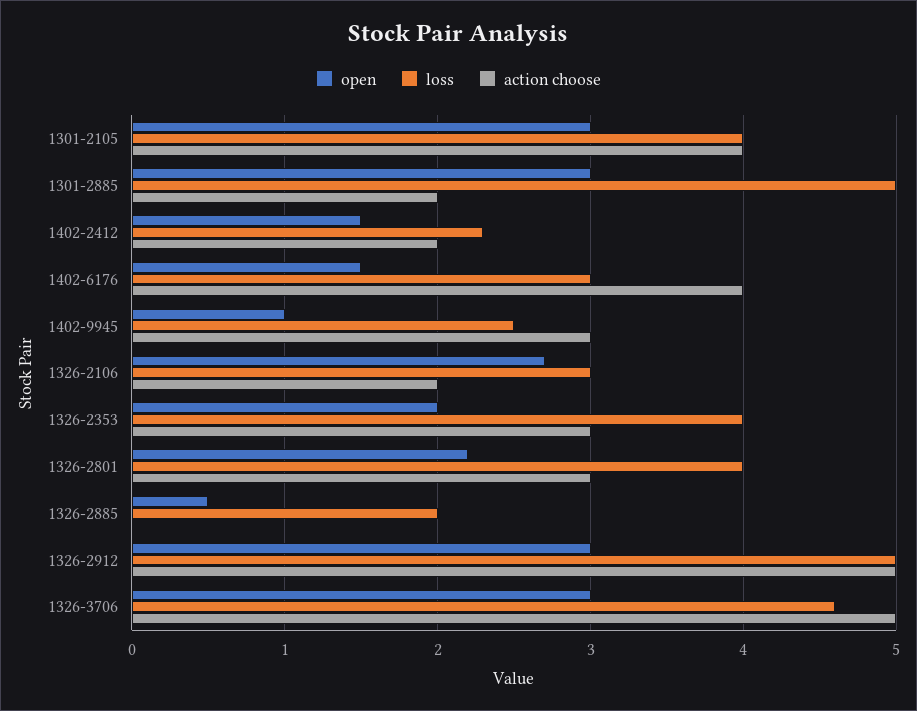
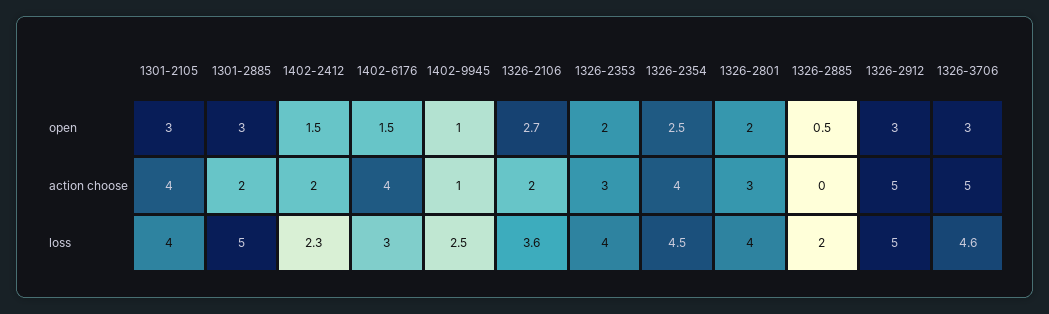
  {
    "open": {
      "1301-2105": 3,
      "1301-2885": 3,
      "1402-2412": 1.5,
      "1402-6176": 1.5,
      "1402-9945": 1,
      "1326-2106": 2.7,
      "1326-2353": 2,
-     "1326-2801": 2.2,
+     "1326-2801": 2,
      "1326-2885": 0.5,
      "1326-2912": 3,
-     "1326-3706": 3
+     "1326-3706": 3,
+     "1326-2354": 2.5
    },
    "loss": {
      "1301-2105": 4,
      "1301-2885": 5,
      "1402-2412": 2.3,
      "1402-6176": 3,
      "1402-9945": 2.5,
-     "1326-2106": 3,
+     "1326-2106": 3.6,
      "1326-2353": 4,
      "1326-2801": 4,
      "1326-2885": 2,
      "1326-2912": 5,
-     "1326-3706": 4.6
+     "1326-3706": 4.6,
+     "1326-2354": 4.5
    },
    "action choose": {
      "1301-2105": 4,
      "1301-2885": 2,
      "1402-2412": 2,
      "1402-6176": 4,
-     "1402-9945": 3,
+     "1402-9945": 1,
      "1326-2106": 2,
      "1326-2353": 3,
      "1326-2801": 3,
      "1326-2885": 0,
      "1326-2912": 5,
-     "1326-3706": 5
+     "1326-3706": 5,
+     "1326-2354": 4
    }
  }

